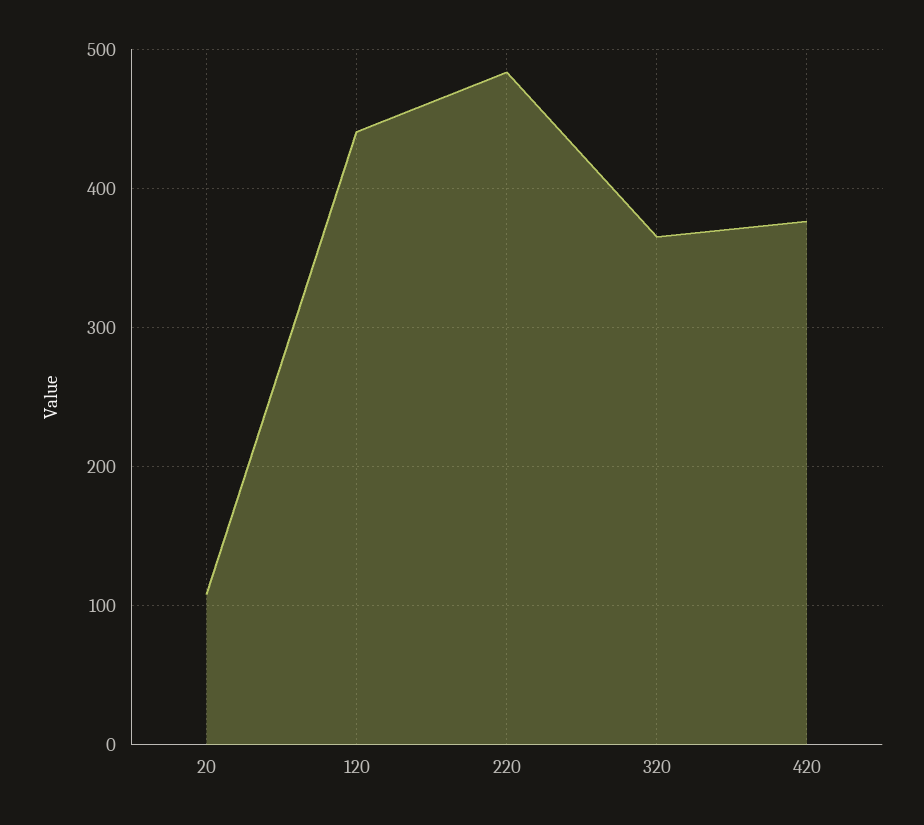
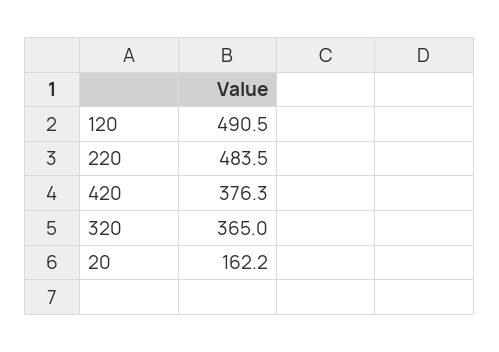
  {
-   "20": 110,
+   "20": 162.2,
-   "120": 440,
+   "120": 490.5,
    "220": 483.5,
    "320": 365,
    "420": 376.3
  }

